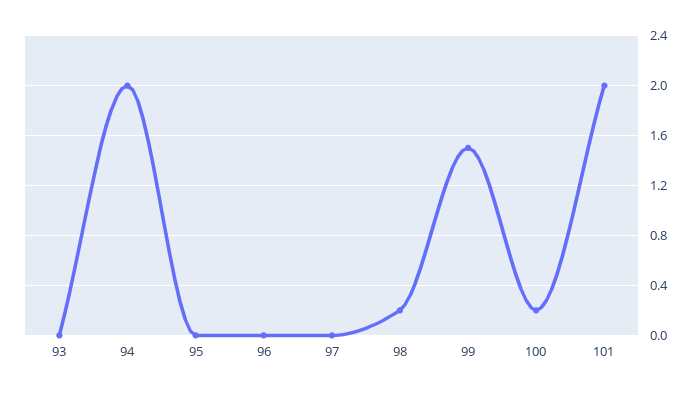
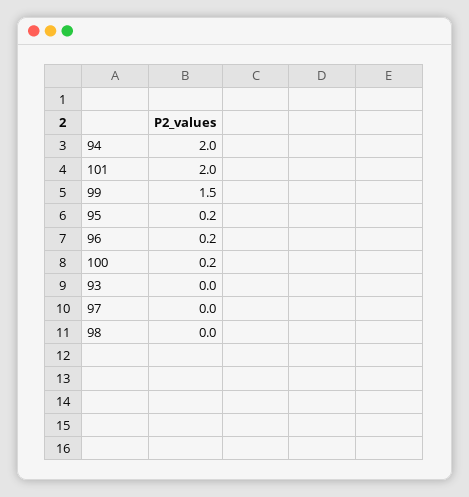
  {
    "93": 0,
    "94": 2,
-   "95": 0,
+   "95": 0.2,
-   "96": 0,
+   "96": 0.2,
    "97": 0,
-   "98": 0.2,
+   "98": 0,
    "99": 1.5,
    "100": 0.2,
    "101": 2
  }

